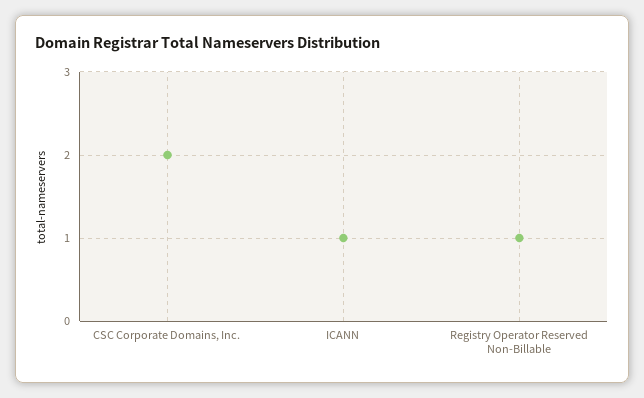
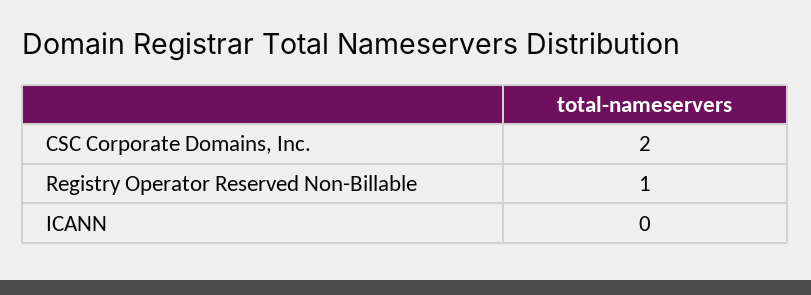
  {
    "CSC Corporate Domains, Inc.": 2,
-   "ICANN": 1,
+   "ICANN": 0,
    "Registry Operator Reserved Non-Billable": 1
  }

